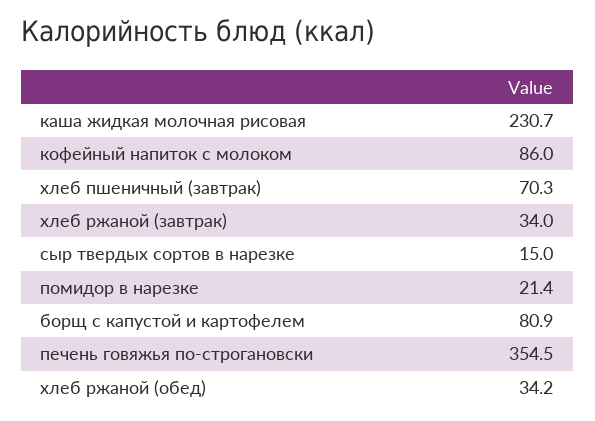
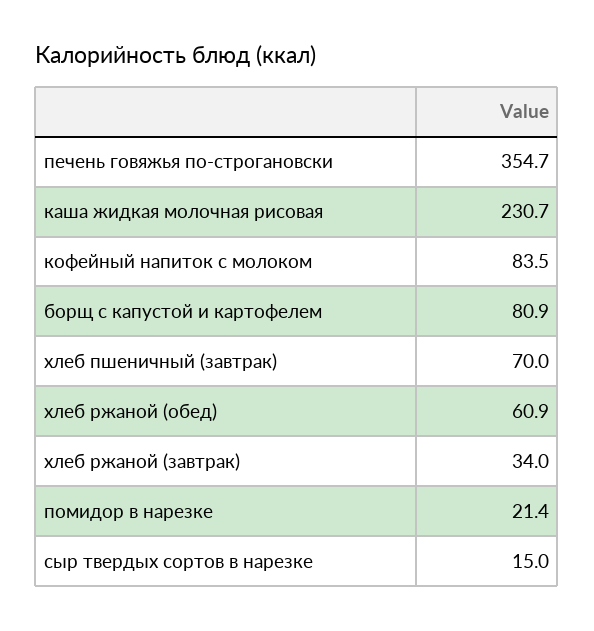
  {
    "каша жидкая молочная рисовая": 230.7,
-   "кофейный напиток с молоком": 86,
+   "кофейный напиток с молоком": 83.5,
-   "хлеб пшеничный (завтрак)": 70.3,
+   "хлеб пшеничный (завтрак)": 70,
    "хлеб ржаной (завтрак)": 34,
    "сыр твердых сортов в нарезке": 15,
    "помидор в нарезке": 21.4,
    "борщ с капустой и картофелем": 80.9,
-   "печень говяжья по-строгановски": 354.5,
+   "печень говяжья по-строгановски": 354.7,
-   "хлеб ржаной (обед)": 34.2
+   "хлеб ржаной (обед)": 60.9
  }

